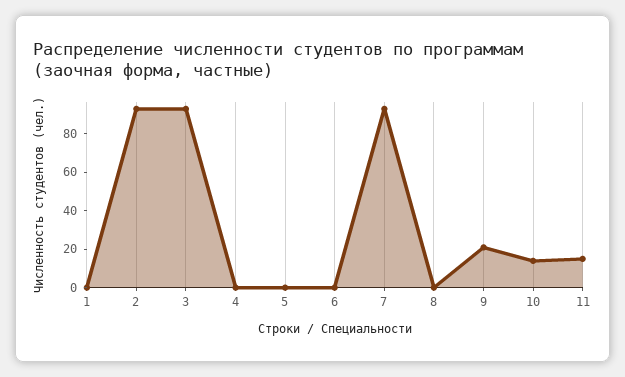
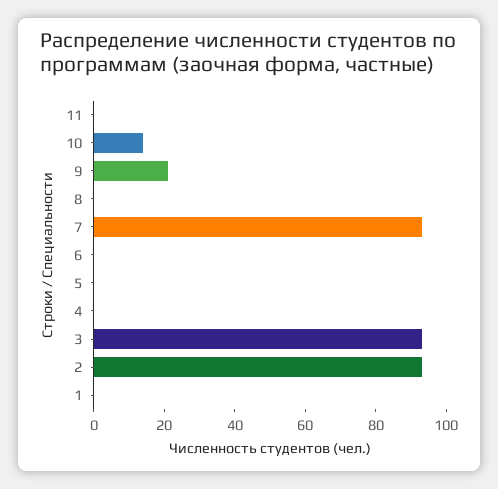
  {
    "1": 0,
    "2": 95,
    "3": 95,
    "4": 0,
    "5": 0,
    "6": 0,
    "7": 95,
    "8": 0,
    "9": 20,
    "10": 15,
-   "11": 15
+   "11": 0
  }

